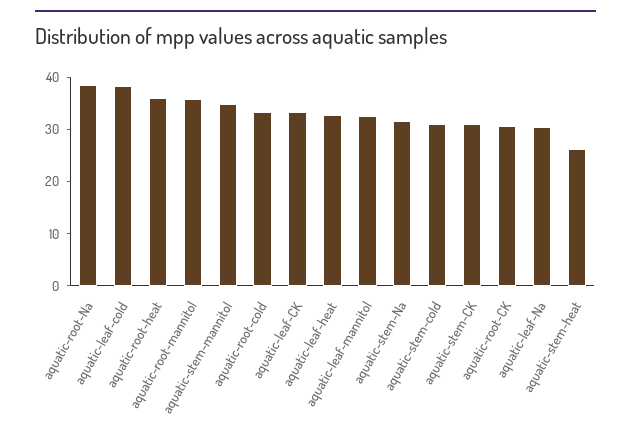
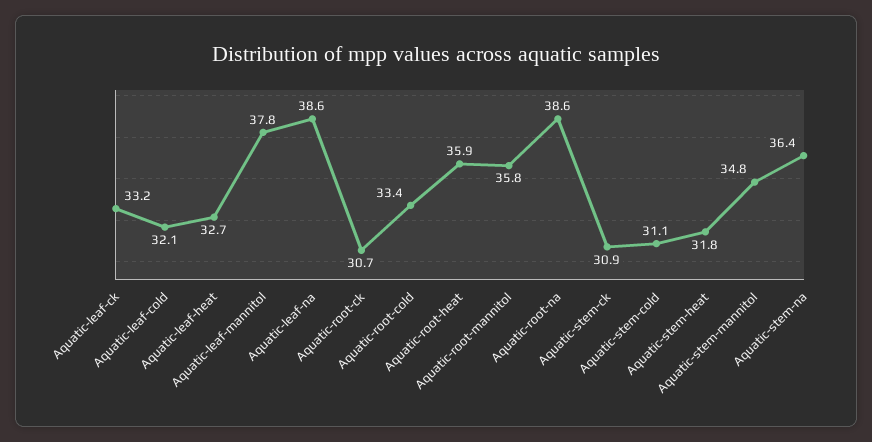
  {
    "aquatic-root-Na": 38.6,
-   "aquatic-leaf-cold": 38,
+   "aquatic-leaf-cold": 32.1,
    "aquatic-root-heat": 35.9,
    "aquatic-root-mannitol": 35.8,
    "aquatic-stem-mannitol": 34.8,
    "aquatic-root-cold": 33.4,
    "aquatic-leaf-CK": 33.2,
    "aquatic-leaf-heat": 32.7,
-   "aquatic-leaf-mannitol": 32,
+   "aquatic-leaf-mannitol": 37.8,
-   "aquatic-stem-Na": 32,
+   "aquatic-stem-Na": 36.4,
    "aquatic-stem-cold": 31.1,
    "aquatic-stem-CK": 30.9,
    "aquatic-root-CK": 30.7,
-   "aquatic-leaf-Na": 30,
+   "aquatic-leaf-Na": 38.6,
-   "aquatic-stem-heat": 26
+   "aquatic-stem-heat": 31.8
  }

